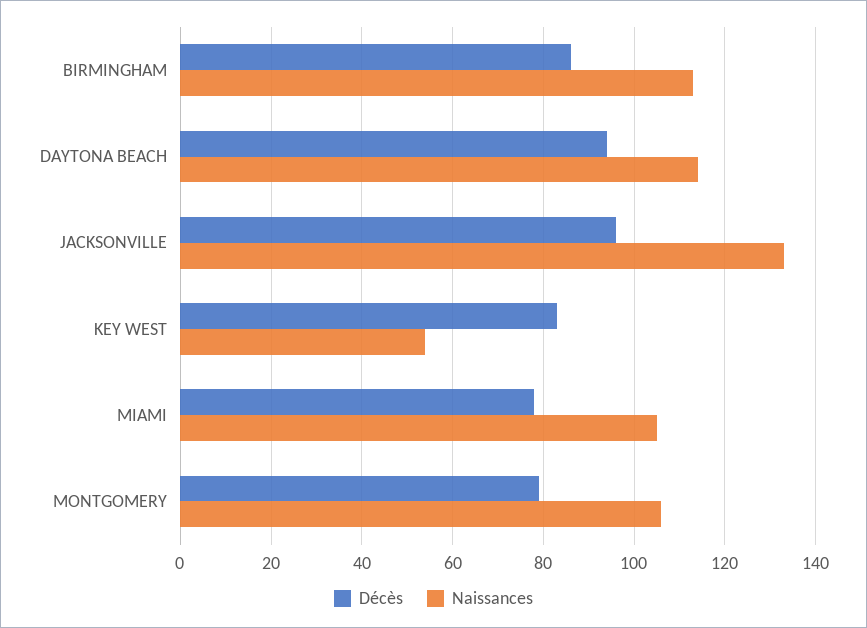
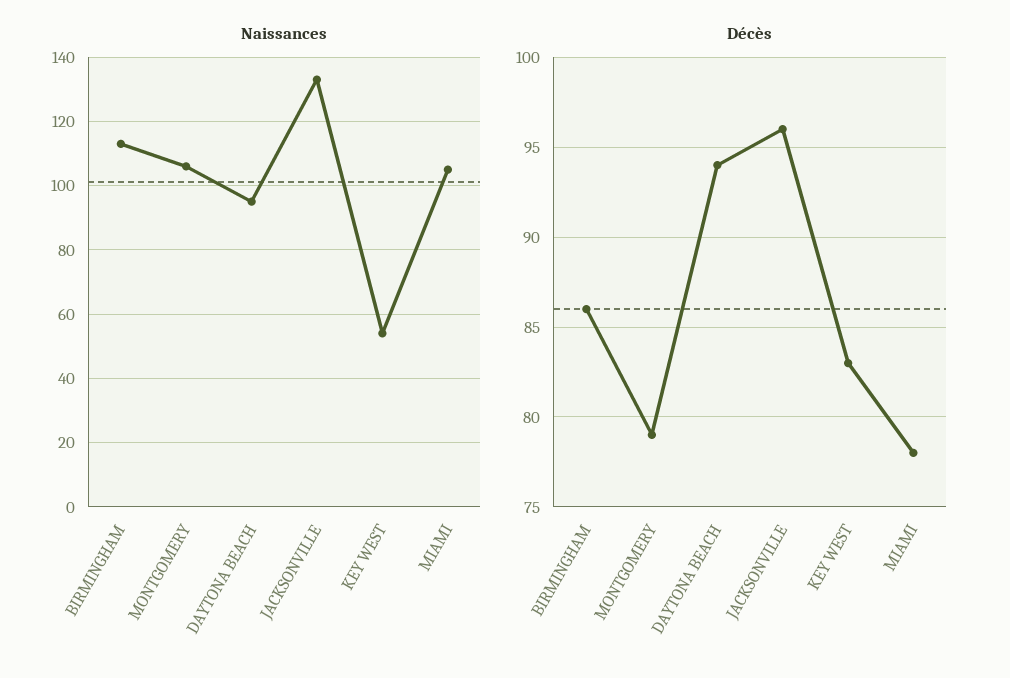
  {
    "Décès": {
      "BIRMINGHAM": 86,
      "DAYTONA BEACH": 94,
      "JACKSONVILLE": 96,
      "KEY WEST": 83,
      "MIAMI": 78,
      "MONTGOMERY": 79
    },
    "Naissances": {
      "BIRMINGHAM": 115,
-     "DAYTONA BEACH": 115,
+     "DAYTONA BEACH": 95,
      "JACKSONVILLE": 135,
      "KEY WEST": 55,
      "MIAMI": 105,
      "MONTGOMERY": 105
    }
  }

